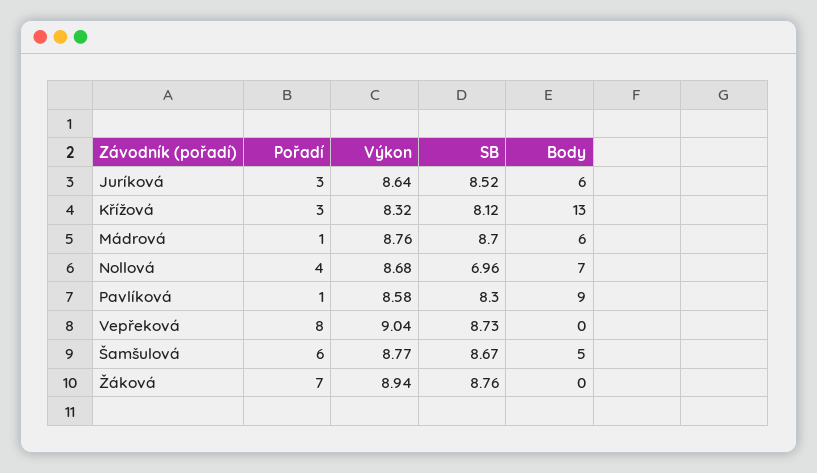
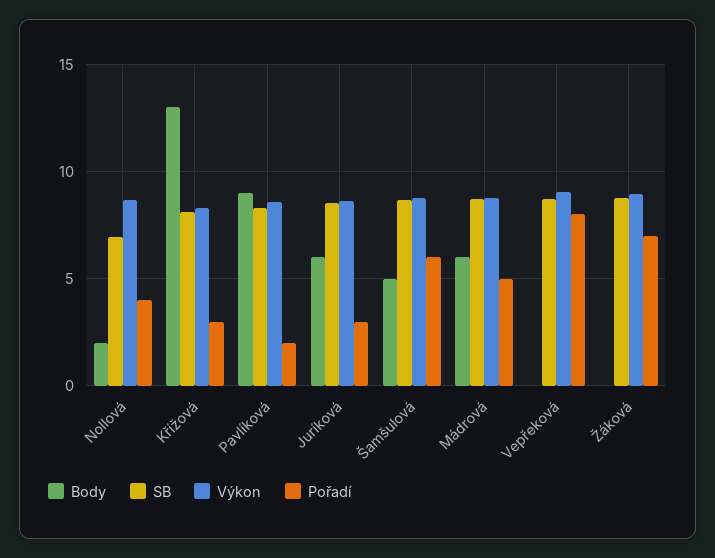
  {
    "Pořadí": {
      "Juríková": 3,
      "Křížová": 3,
-     "Mádrová": 1,
+     "Mádrová": 5,
      "Nollová": 4,
-     "Pavlíková": 1,
+     "Pavlíková": 2,
      "Vepřeková": 8,
      "Šamšulová": 6,
      "Žáková": 7
    },
    "Výkon": {
      "Juríková": 8.64,
      "Křížová": 8.32,
      "Mádrová": 8.76,
      "Nollová": 8.68,
      "Pavlíková": 8.58,
      "Vepřeková": 9.04,
      "Šamšulová": 8.77,
      "Žáková": 8.94
    },
    "SB": {
      "Juríková": 8.52,
      "Křížová": 8.12,
      "Mádrová": 8.7,
      "Nollová": 6.96,
      "Pavlíková": 8.3,
      "Vepřeková": 8.73,
      "Šamšulová": 8.67,
      "Žáková": 8.76
    },
    "Body": {
      "Juríková": 6,
      "Křížová": 13,
      "Mádrová": 6,
-     "Nollová": 7,
+     "Nollová": 2,
      "Pavlíková": 9,
      "Vepřeková": 0,
      "Šamšulová": 5,
      "Žáková": 0
    }
  }

